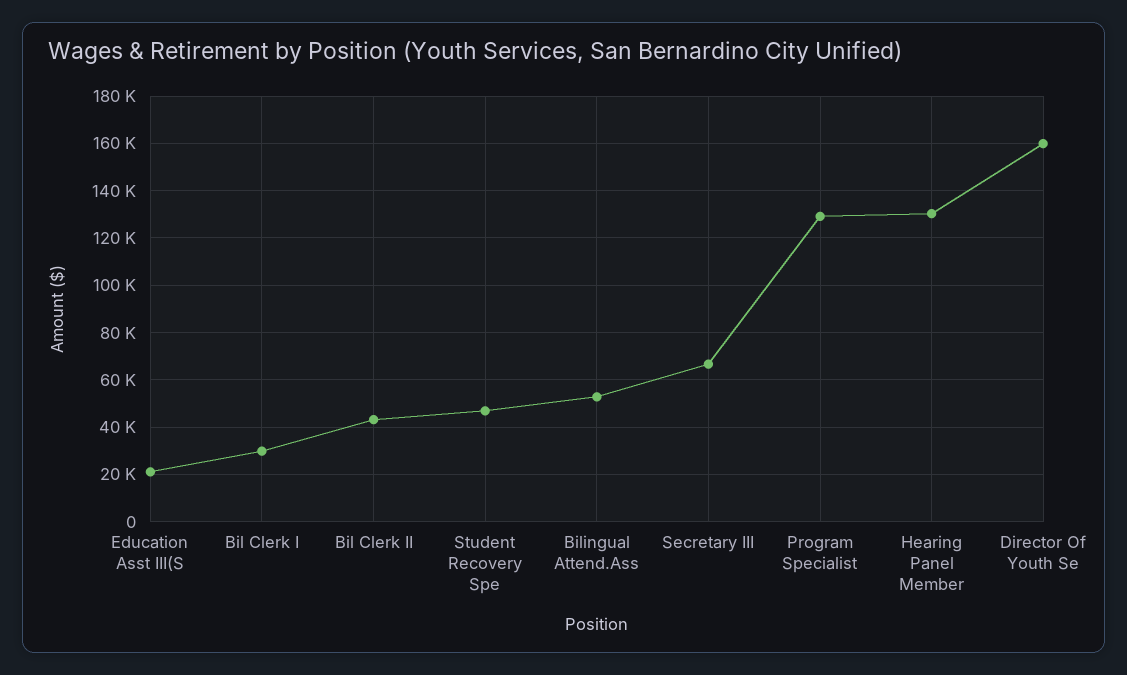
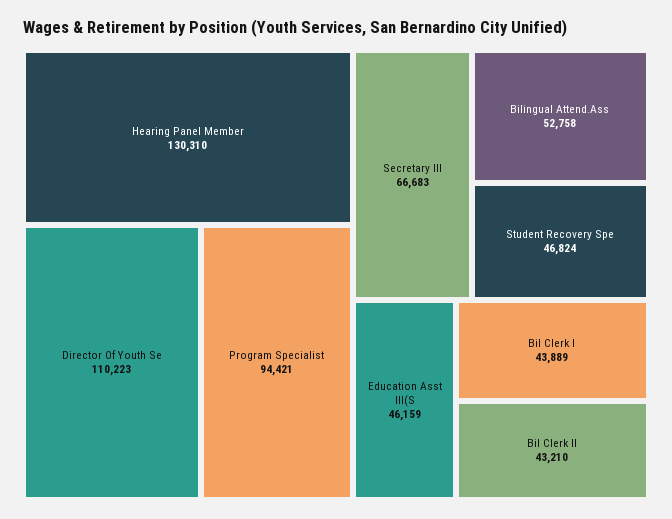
  {
-   "Education Asst III(S": 20000,
+   "Education Asst III(S": 46159,
-   "Bil Clerk I": 30000,
+   "Bil Clerk I": 43889,
    "Bil Clerk II": 43210,
    "Student Recovery Spe": 46824,
    "Bilingual Attend.Ass": 52758,
    "Secretary III": 66683,
-   "Program Specialist": 130000,
+   "Program Specialist": 94421,
    "Hearing Panel Member": 130310,
-   "Director Of Youth Se": 160000
+   "Director Of Youth Se": 110223
  }

